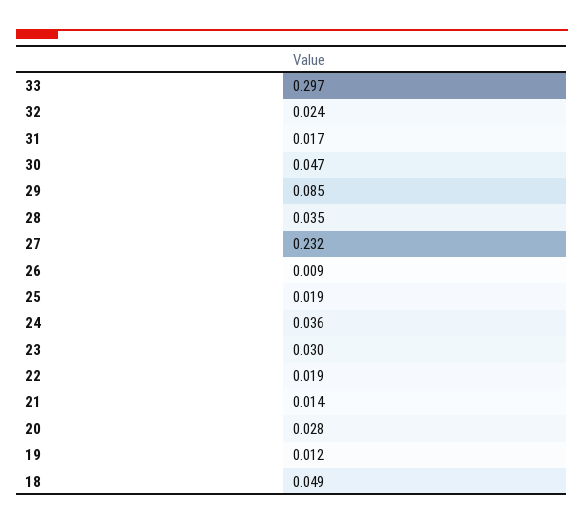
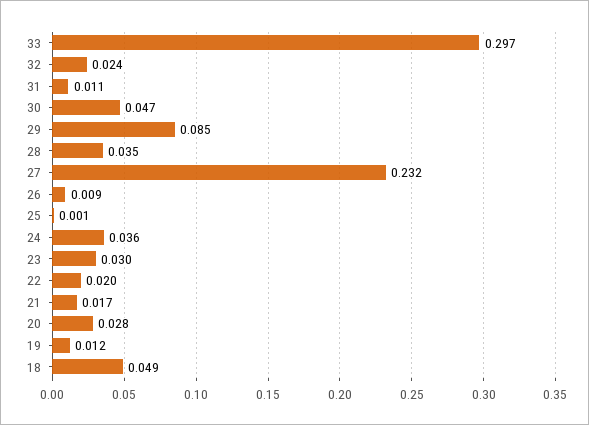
  {
    "33": 0.297,
    "32": 0.024,
-   "31": 0.017,
+   "31": 0.011,
    "30": 0.047,
    "29": 0.085,
    "28": 0.035,
    "27": 0.232,
    "26": 0.009,
-   "25": 0.019,
+   "25": 0.001,
    "24": 0.036,
    "23": 0.03,
-   "22": 0.019,
+   "22": 0.02,
-   "21": 0.014,
+   "21": 0.017,
    "20": 0.028,
    "19": 0.012,
    "18": 0.049
  }

